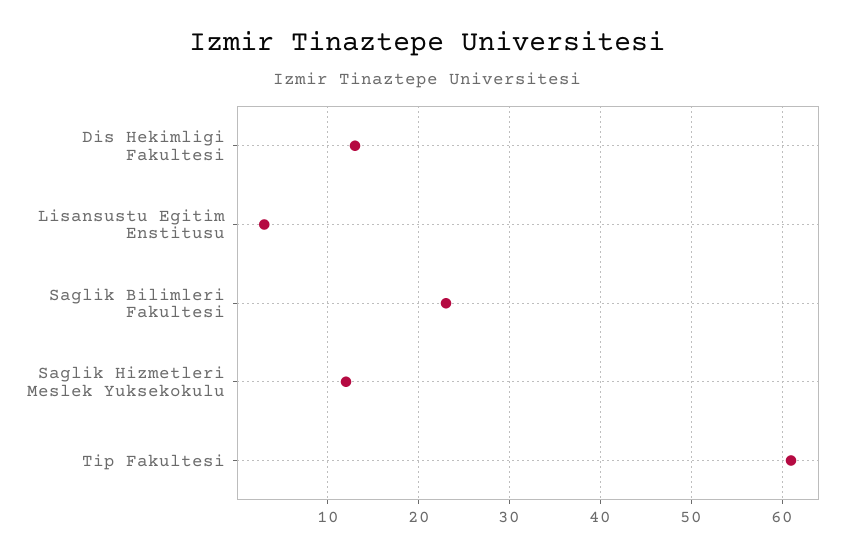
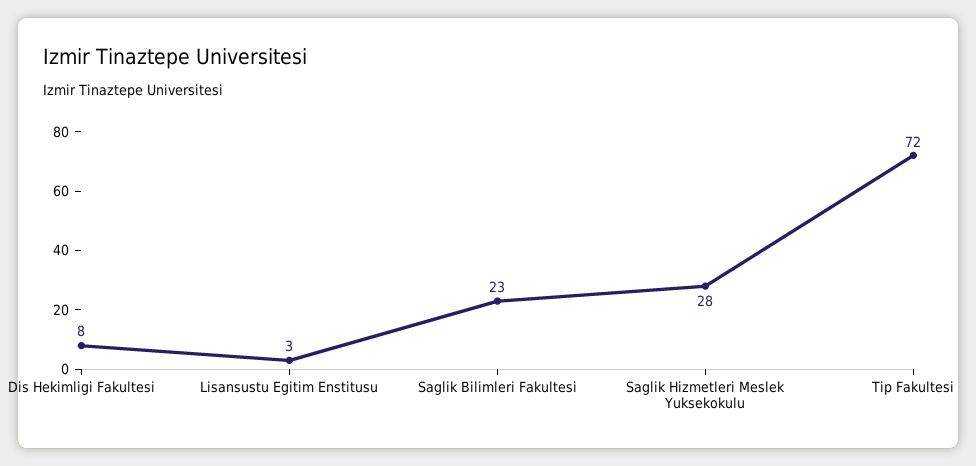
  {
-   "Dis Hekimligi Fakultesi": 13,
+   "Dis Hekimligi Fakultesi": 8,
    "Lisansustu Egitim Enstitusu": 3,
    "Saglik Bilimleri Fakultesi": 23,
-   "Saglik Hizmetleri Meslek Yuksekokulu": 12,
+   "Saglik Hizmetleri Meslek Yuksekokulu": 28,
-   "Tip Fakultesi": 61
+   "Tip Fakultesi": 72
  }

